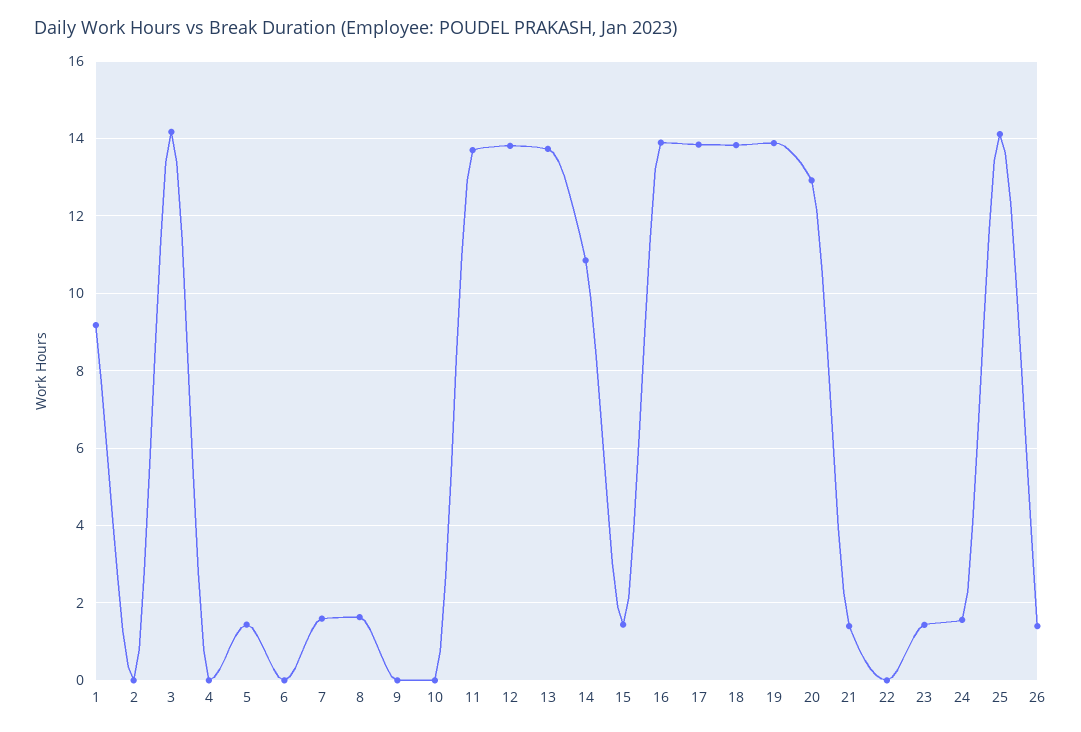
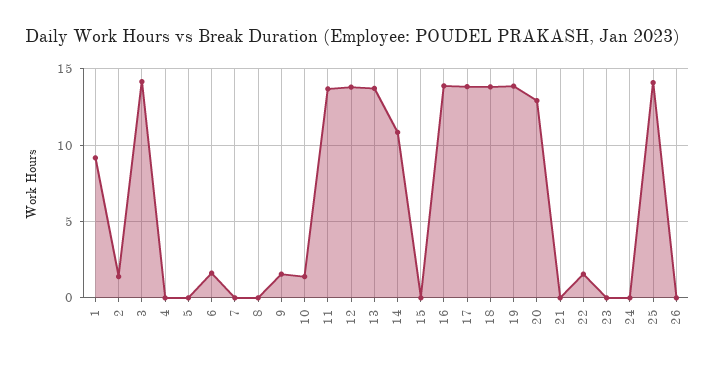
  {
    "1": 9.2,
-   "2": 0,
+   "2": 1.5,
    "3": 14.2,
    "4": 0,
-   "5": 1.4,
+   "5": 0,
-   "6": 0,
+   "6": 1.5,
-   "7": 1.6,
+   "7": 0,
-   "8": 1.6,
+   "8": 0,
-   "9": 0,
+   "9": 1.5,
-   "10": 0,
+   "10": 1.5,
    "11": 13.8,
    "12": 13.8,
    "13": 13.8,
    "14": 10.8,
-   "15": 1.4,
+   "15": 0,
    "16": 13.8,
    "17": 13.8,
    "18": 13.8,
    "19": 13.8,
    "20": 13,
-   "21": 1.4,
+   "21": 0,
-   "22": 0,
+   "22": 1.5,
-   "23": 1.4,
+   "23": 0,
-   "24": 1.6,
+   "24": 0,
    "25": 14.2,
-   "26": 1.4
+   "26": 0
  }

